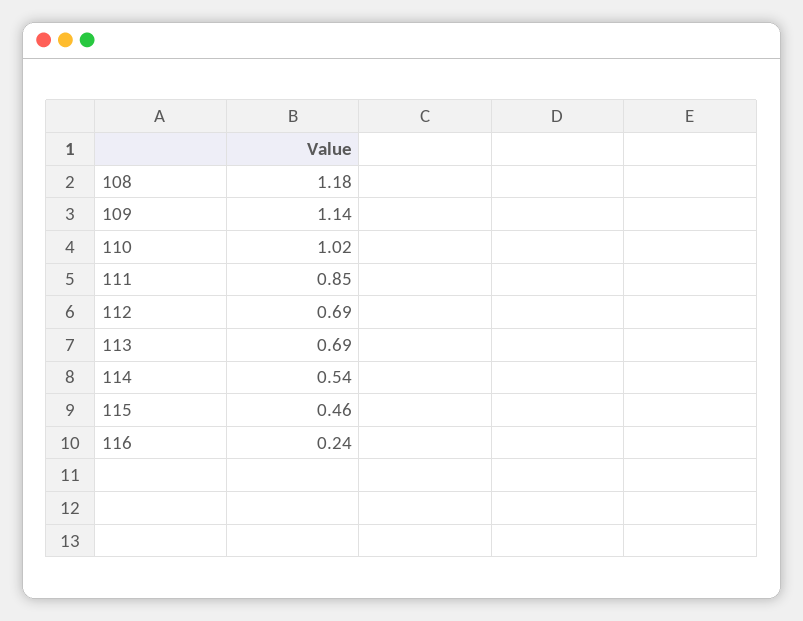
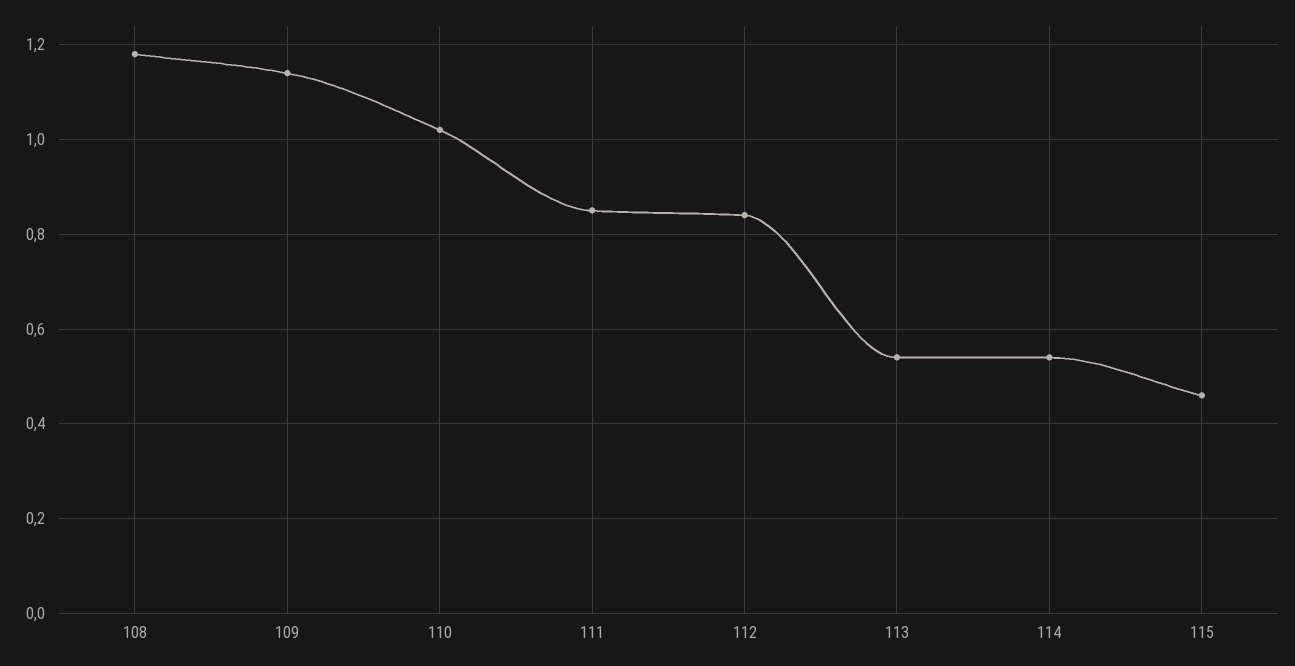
  {
    "108": 1.18,
    "109": 1.14,
    "110": 1.02,
    "111": 0.85,
-   "112": 0.69,
+   "112": 0.85,
-   "113": 0.69,
+   "113": 0.55,
    "114": 0.54,
-   "115": 0.46,
+   "115": 0.46
-   "116": 0.24
  }

